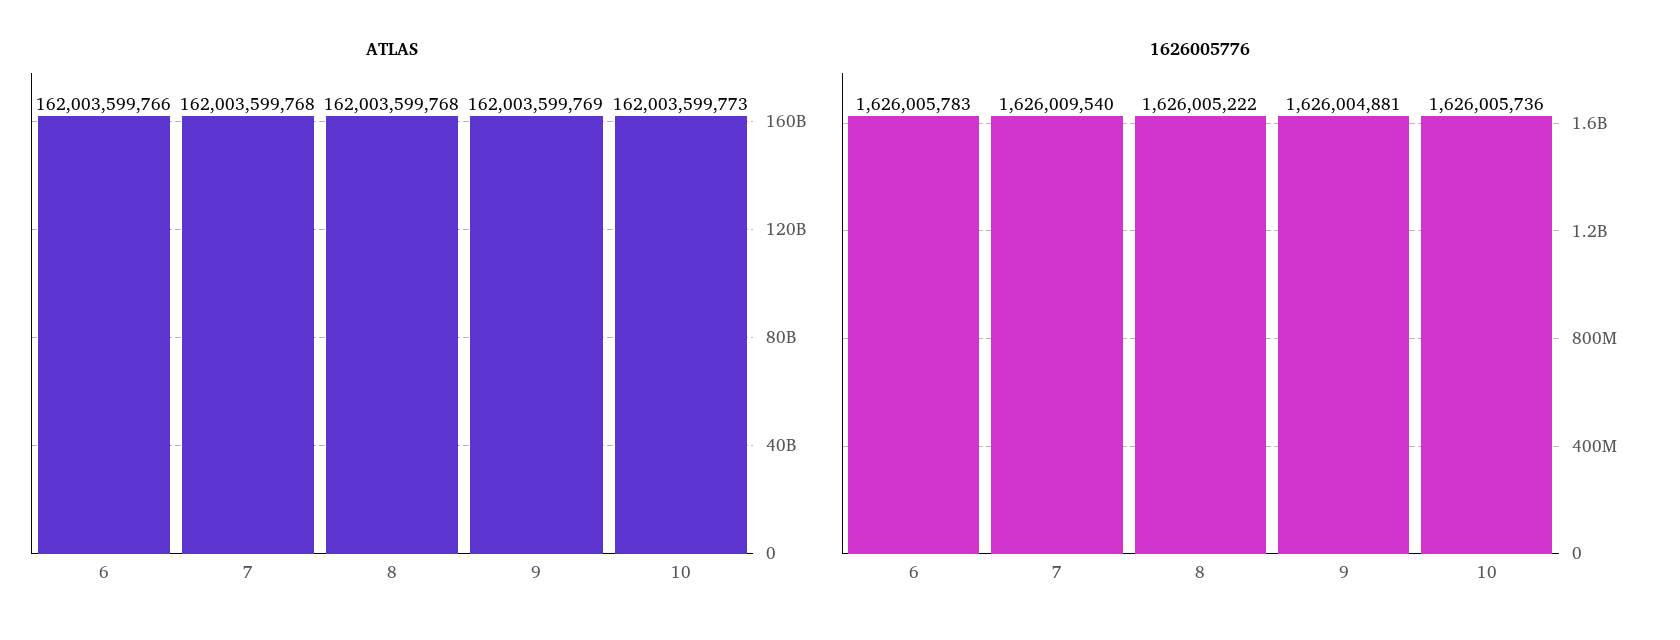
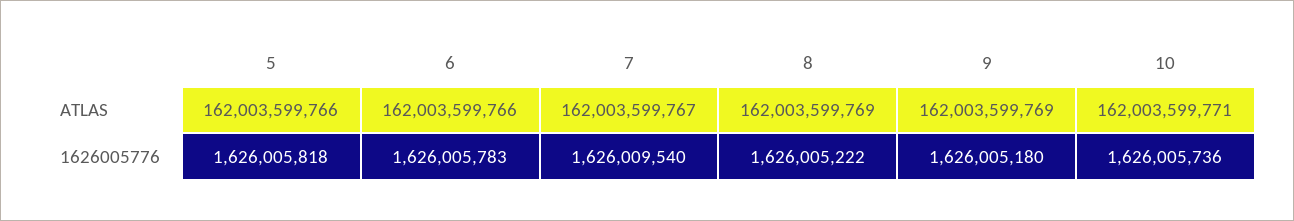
  {
    "ATLAS": {
      "6": 162003599766,
-     "7": 162003599768,
+     "7": 162003599767,
-     "8": 162003599768,
+     "8": 162003599769,
      "9": 162003599769,
-     "10": 162003599773
+     "10": 162003599771,
+     "5": 162003599766
    },
    "1626005776": {
      "6": 1626005783,
      "7": 1626009540,
      "8": 1626005222,
-     "9": 1626004881,
+     "9": 1626005180,
-     "10": 1626005736
+     "10": 1626005736,
+     "5": 1626005818
    }
  }

